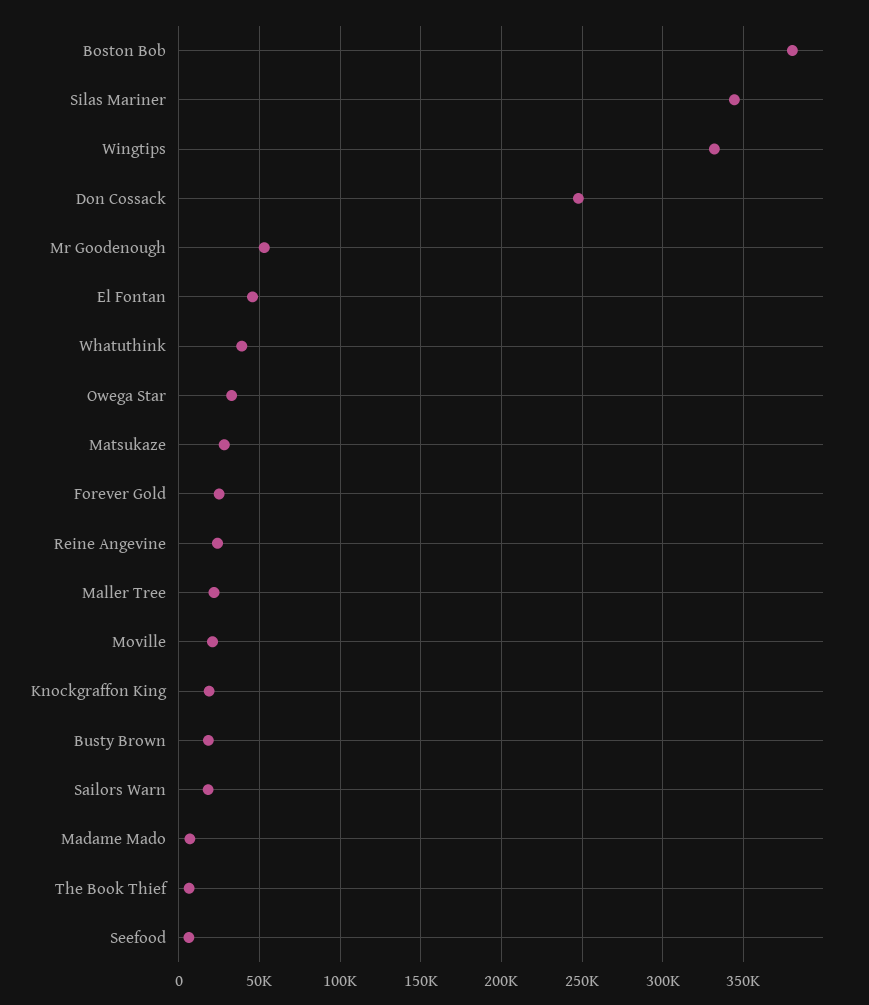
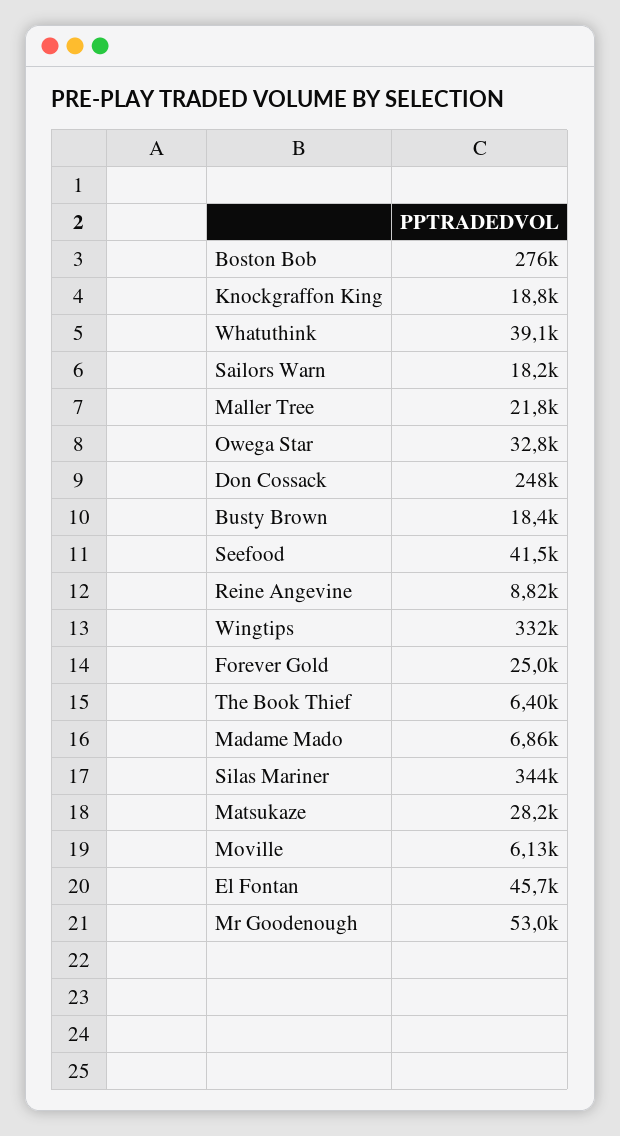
  {
-   "Boston Bob": 380000,
+   "Boston Bob": 276000,
    "Silas Mariner": 344000,
    "Wingtips": 332000,
    "Don Cossack": 248000,
    "Mr Goodenough": 53000,
    "El Fontan": 45700,
    "Whatuthink": 39100,
    "Owega Star": 32800,
    "Matsukaze": 28200,
    "Forever Gold": 25000,
-   "Reine Angevine": 25000,
+   "Reine Angevine": 8820,
    "Maller Tree": 21800,
-   "Moville": 20000,
+   "Moville": 6130,
    "Knockgraffon King": 18800,
    "Busty Brown": 18400,
    "Sailors Warn": 18200,
    "Madame Mado": 6860,
    "The Book Thief": 6400,
-   "Seefood": 5000
+   "Seefood": 41500
  }

